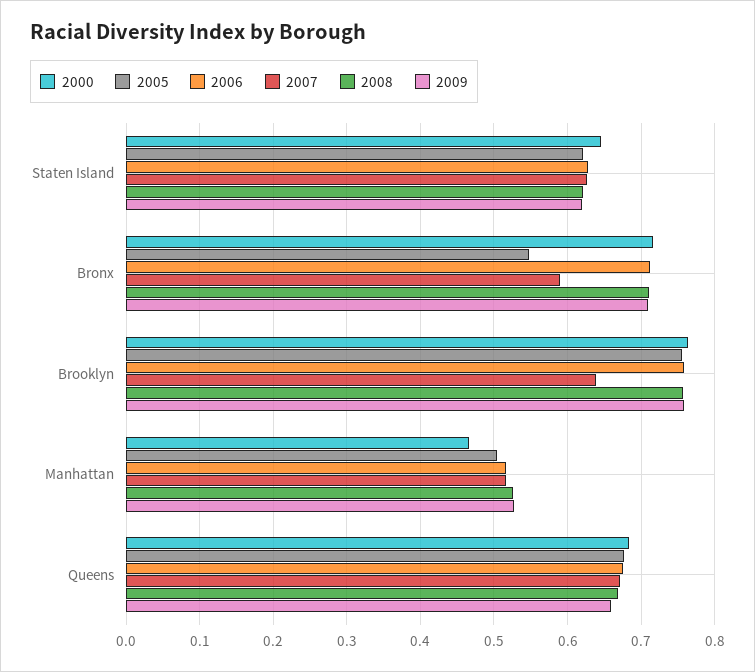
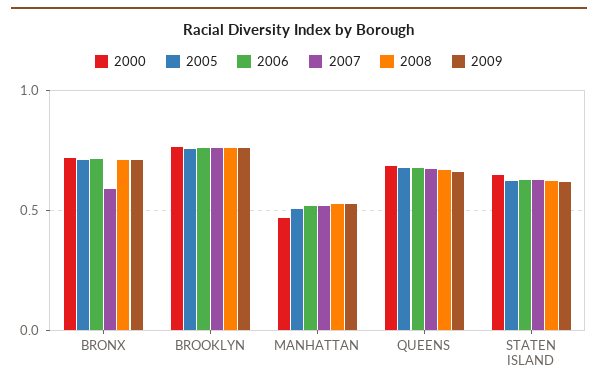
  {
    "2000": {
      "Staten Island": 0.65,
      "Bronx": 0.72,
      "Brooklyn": 0.76,
      "Manhattan": 0.47,
      "Queens": 0.68
    },
    "2005": {
      "Staten Island": 0.62,
-     "Bronx": 0.55,
+     "Bronx": 0.7,
      "Brooklyn": 0.76,
      "Manhattan": 0.5,
      "Queens": 0.68
    },
    "2006": {
      "Staten Island": 0.63,
      "Bronx": 0.71,
      "Brooklyn": 0.76,
      "Manhattan": 0.52,
      "Queens": 0.68
    },
    "2007": {
      "Staten Island": 0.63,
      "Bronx": 0.59,
-     "Brooklyn": 0.64,
+     "Brooklyn": 0.75,
      "Manhattan": 0.52,
      "Queens": 0.67
    },
    "2008": {
      "Staten Island": 0.62,
      "Bronx": 0.71,
      "Brooklyn": 0.76,
      "Manhattan": 0.53,
      "Queens": 0.67
    },
    "2009": {
      "Staten Island": 0.62,
      "Bronx": 0.71,
      "Brooklyn": 0.76,
      "Manhattan": 0.53,
      "Queens": 0.66
    }
  }

